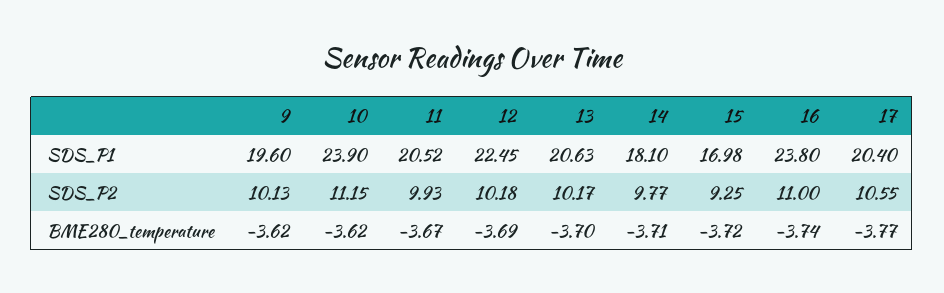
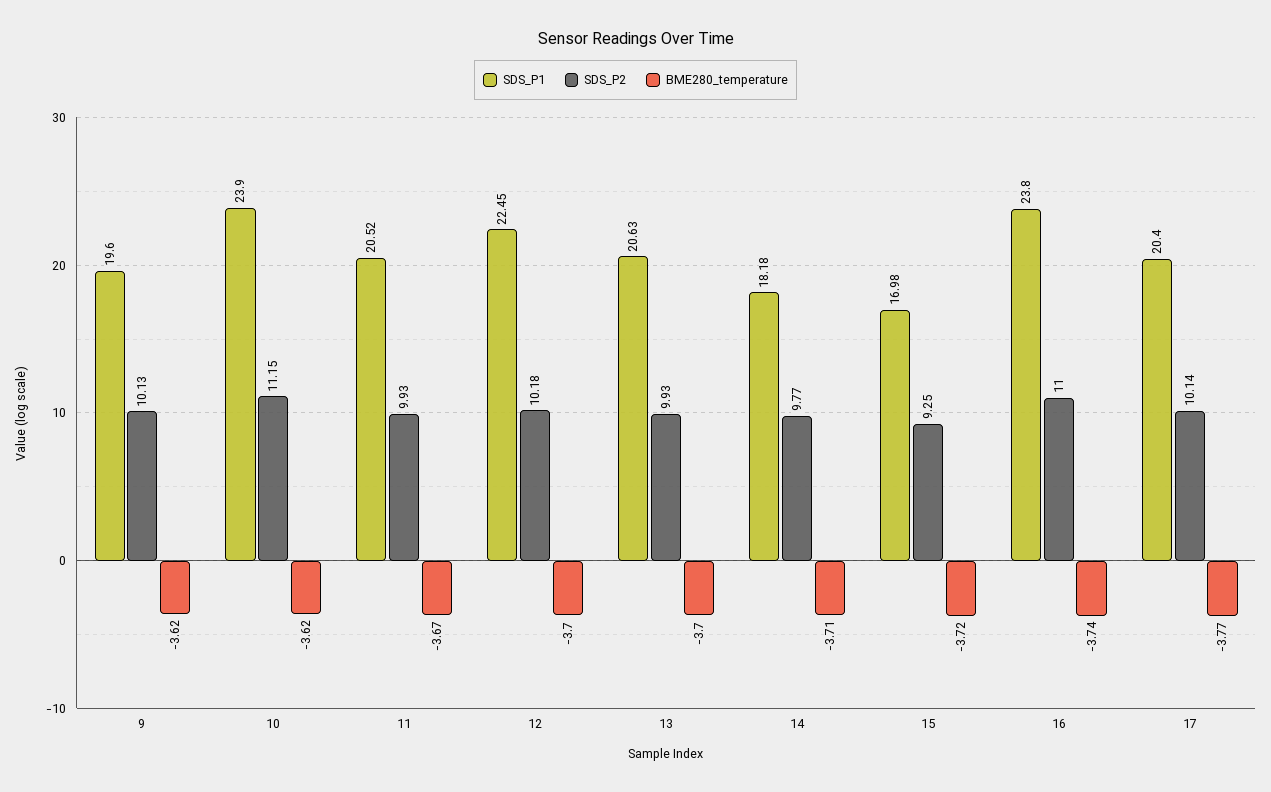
  {
    "SDS_P1": {
      "9": 19.6,
      "10": 23.9,
      "11": 20.52,
      "12": 22.45,
      "13": 20.63,
-     "14": 18.1,
+     "14": 18.18,
      "15": 16.98,
      "16": 23.8,
      "17": 20.4
    },
    "SDS_P2": {
      "9": 10.13,
      "10": 11.15,
      "11": 9.93,
      "12": 10.18,
-     "13": 10.17,
+     "13": 9.93,
      "14": 9.77,
      "15": 9.25,
      "16": 11,
-     "17": 10.55
+     "17": 10.14
    },
    "BME280_temperature": {
      "9": -3.62,
      "10": -3.62,
      "11": -3.67,
-     "12": -3.69,
+     "12": -3.7,
      "13": -3.7,
      "14": -3.71,
      "15": -3.72,
      "16": -3.74,
      "17": -3.77
    }
  }

